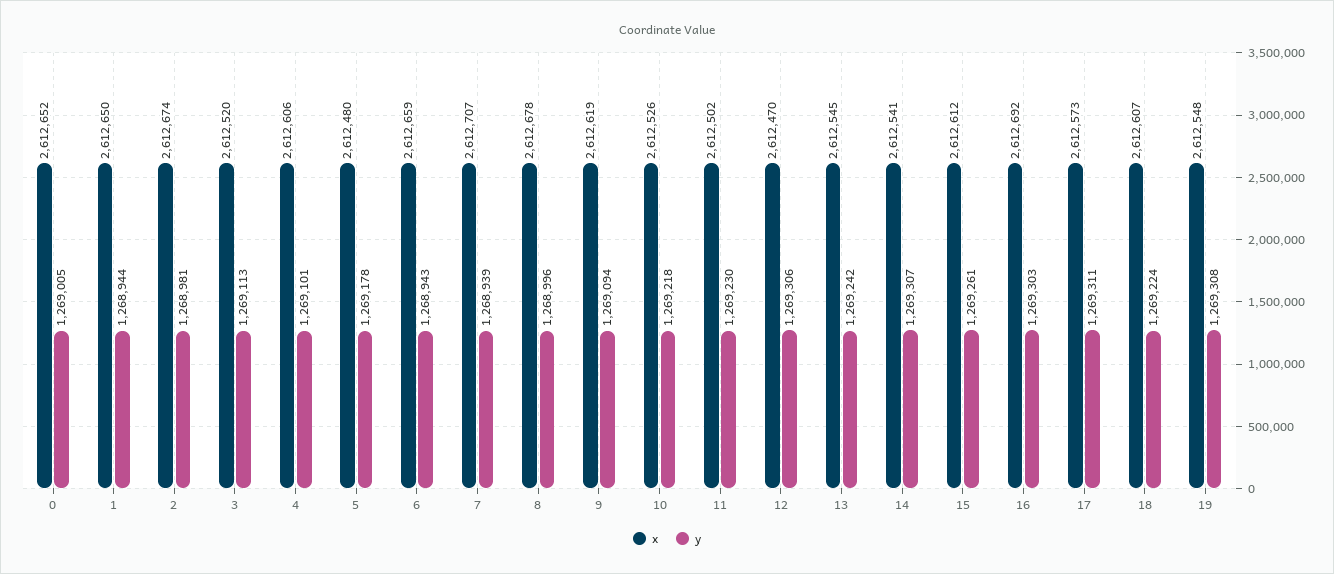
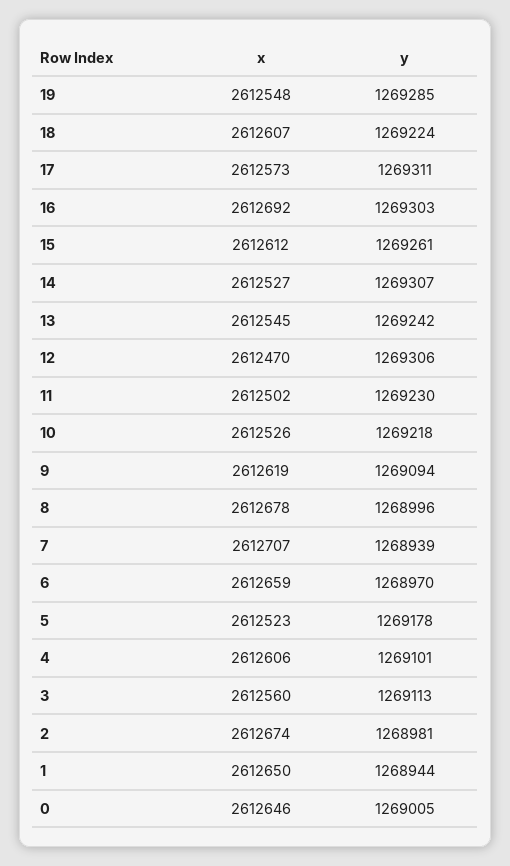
  {
    "x": {
-     "0": 2612652,
+     "0": 2612646,
      "1": 2612650,
      "2": 2612674,
-     "3": 2612520,
+     "3": 2612560,
      "4": 2612606,
-     "5": 2612480,
+     "5": 2612523,
      "6": 2612659,
      "7": 2612707,
      "8": 2612678,
      "9": 2612619,
      "10": 2612526,
      "11": 2612502,
      "12": 2612470,
      "13": 2612545,
-     "14": 2612541,
+     "14": 2612527,
      "15": 2612612,
      "16": 2612692,
      "17": 2612573,
      "18": 2612607,
      "19": 2612548
    },
    "y": {
      "0": 1269005,
      "1": 1268944,
      "2": 1268981,
      "3": 1269113,
      "4": 1269101,
      "5": 1269178,
-     "6": 1268943,
+     "6": 1268970,
      "7": 1268939,
      "8": 1268996,
      "9": 1269094,
      "10": 1269218,
      "11": 1269230,
      "12": 1269306,
      "13": 1269242,
      "14": 1269307,
      "15": 1269261,
      "16": 1269303,
      "17": 1269311,
      "18": 1269224,
-     "19": 1269308
+     "19": 1269285
    }
  }

